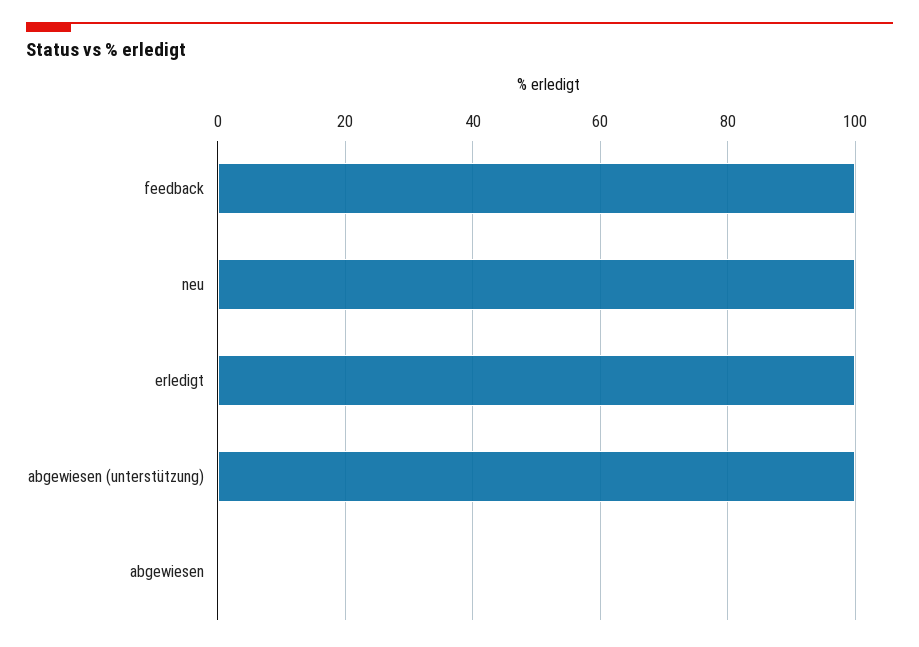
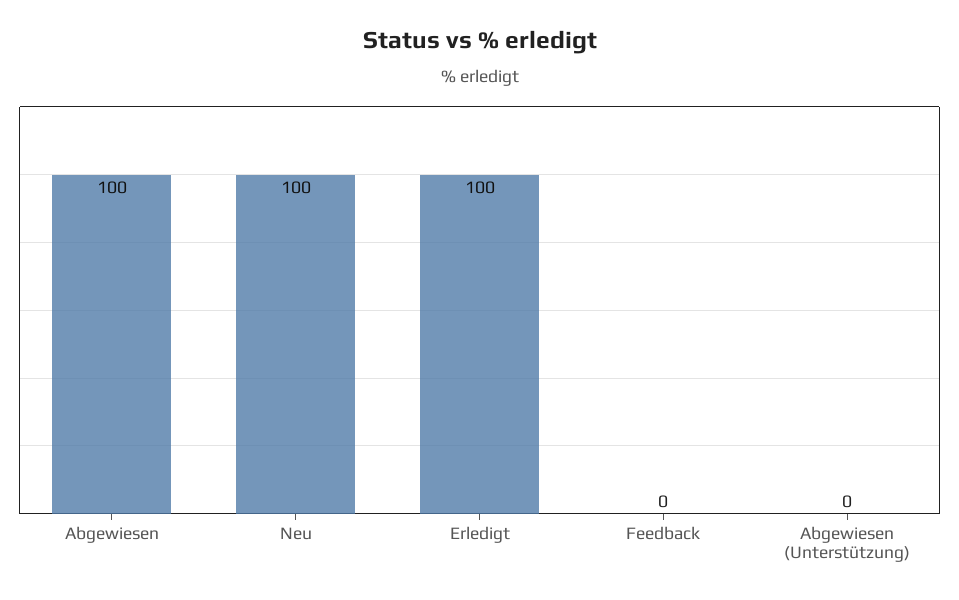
  {
-   "feedback": 100,
+   "feedback": 0,
    "neu": 100,
    "erledigt": 100,
-   "abgewiesen (unterstützung)": 100,
+   "abgewiesen (unterstützung)": 0,
-   "abgewiesen": 0
+   "abgewiesen": 100
  }

